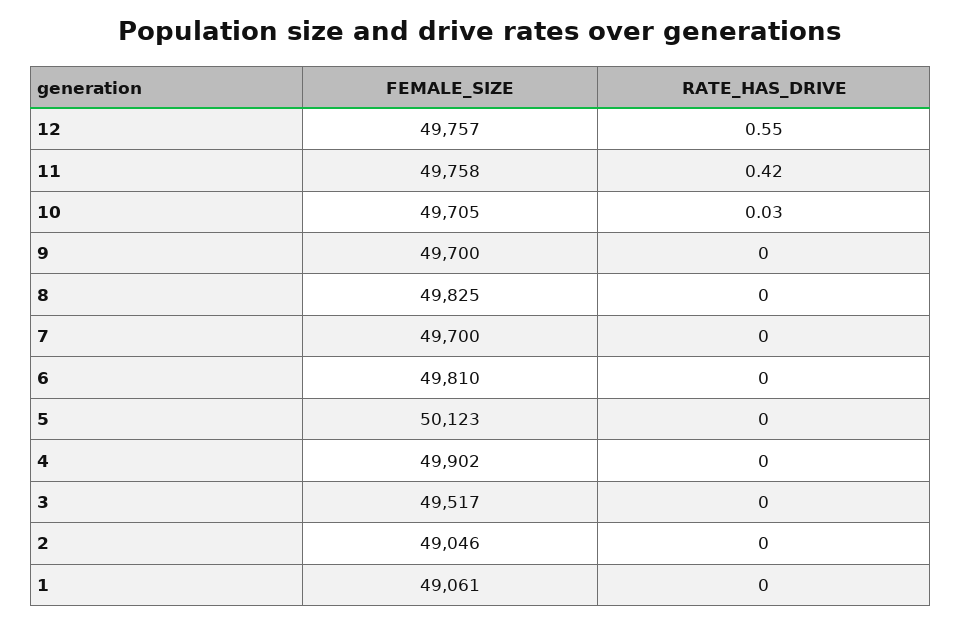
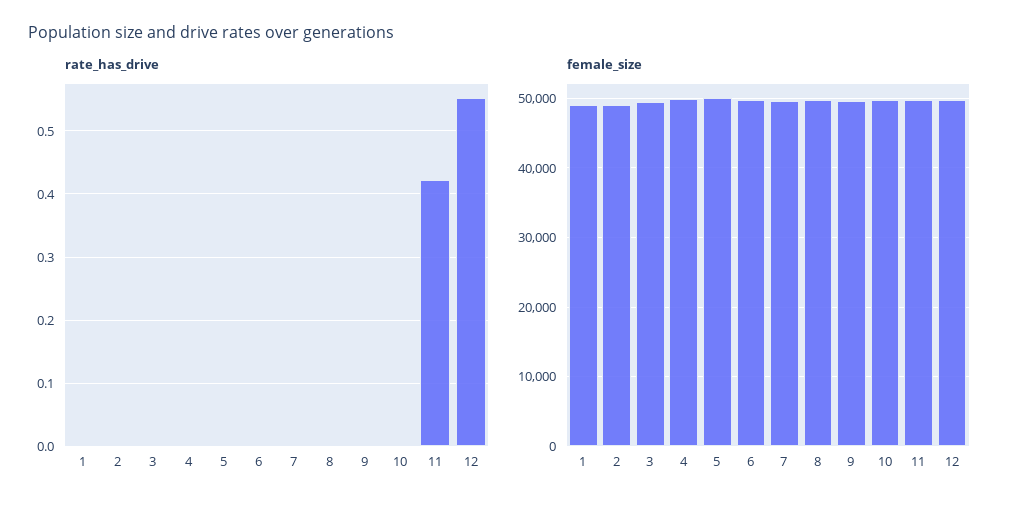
  {
    "FEMALE_SIZE": {
      "12": 49757,
      "11": 49758,
      "10": 49705,
      "9": 49700,
      "8": 49825,
      "7": 49700,
      "6": 49810,
      "5": 50123,
      "4": 49902,
      "3": 49517,
      "2": 49046,
      "1": 49061
    },
    "RATE_HAS_DRIVE": {
      "12": 0.55,
      "11": 0.42,
-     "10": 0.03,
+     "10": 0,
      "9": 0,
      "8": 0,
      "7": 0,
      "6": 0,
      "5": 0,
      "4": 0,
      "3": 0,
      "2": 0,
      "1": 0
    }
  }

